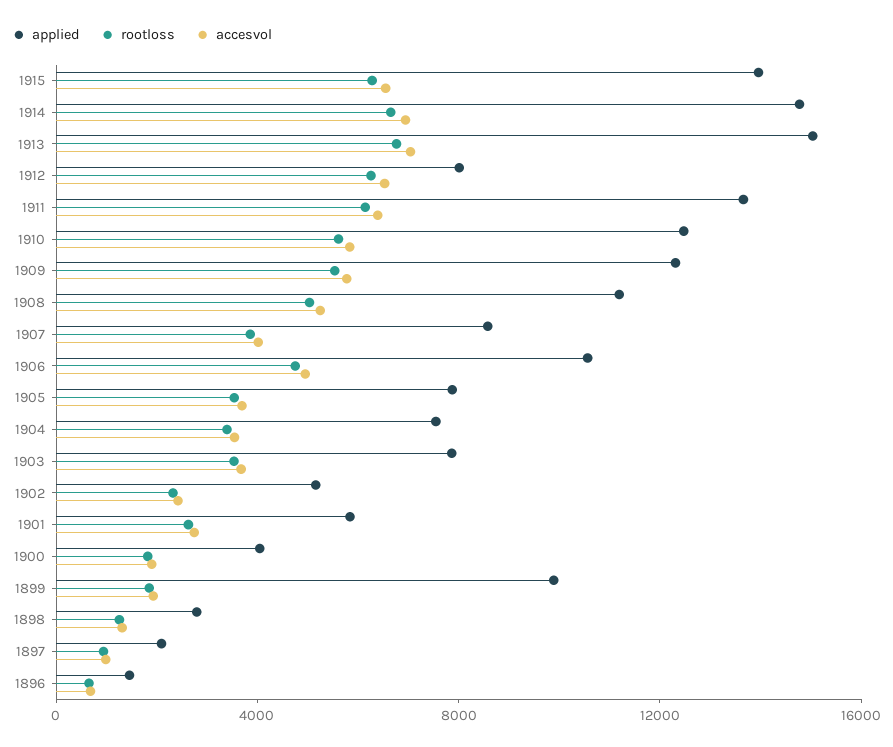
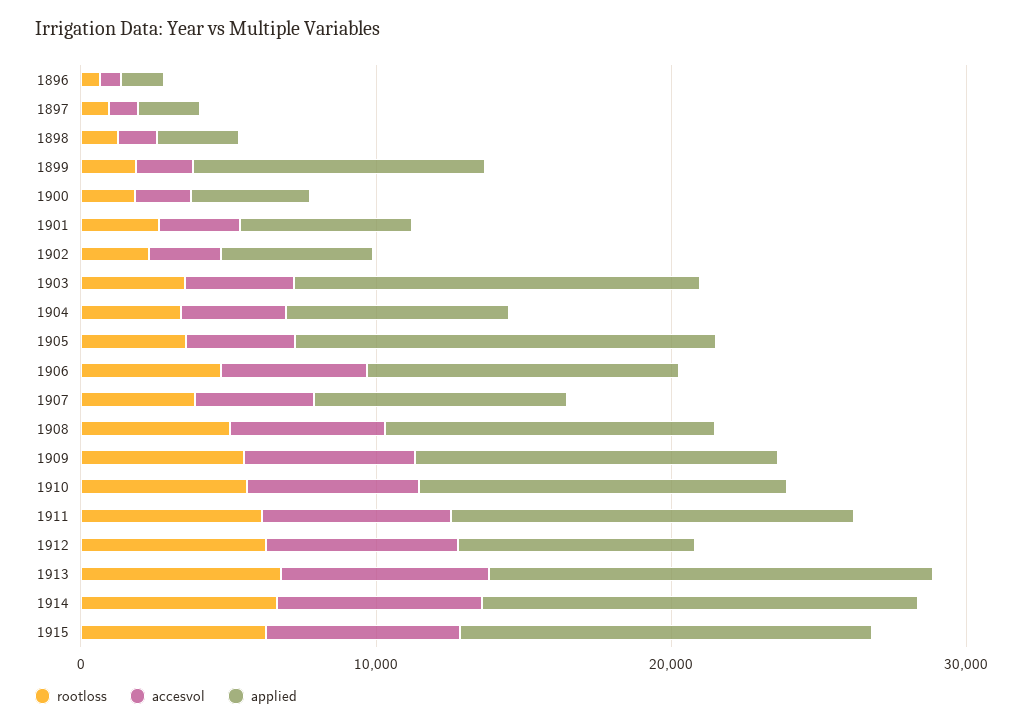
  {
    "applied": {
      "1915": 14000,
      "1914": 15000,
      "1913": 15000,
      "1912": 8000,
      "1911": 14000,
      "1910": 12000,
      "1909": 12000,
      "1908": 11000,
      "1907": 9000,
      "1906": 11000,
-     "1905": 8000,
+     "1905": 14000,
      "1904": 8000,
-     "1903": 8000,
+     "1903": 14000,
      "1902": 5000,
      "1901": 6000,
      "1900": 4000,
      "1899": 10000,
      "1898": 3000,
      "1897": 2000,
      "1896": 1000
    },
    "rootloss": {
      "1915": 6000,
      "1914": 7000,
      "1913": 7000,
      "1912": 6000,
      "1911": 6000,
      "1910": 6000,
      "1909": 6000,
      "1908": 5000,
      "1907": 4000,
      "1906": 5000,
      "1905": 4000,
      "1904": 3000,
      "1903": 4000,
      "1902": 2000,
      "1901": 3000,
      "1900": 2000,
      "1899": 2000,
      "1898": 1000,
      "1897": 1000,
      "1896": 1000
    },
    "accesvol": {
      "1915": 7000,
      "1914": 7000,
      "1913": 7000,
      "1912": 7000,
      "1911": 6000,
      "1910": 6000,
      "1909": 6000,
      "1908": 5000,
      "1907": 4000,
      "1906": 5000,
      "1905": 4000,
      "1904": 4000,
      "1903": 4000,
      "1902": 2000,
      "1901": 3000,
      "1900": 2000,
      "1899": 2000,
      "1898": 1000,
      "1897": 1000,
      "1896": 1000
    }
  }

